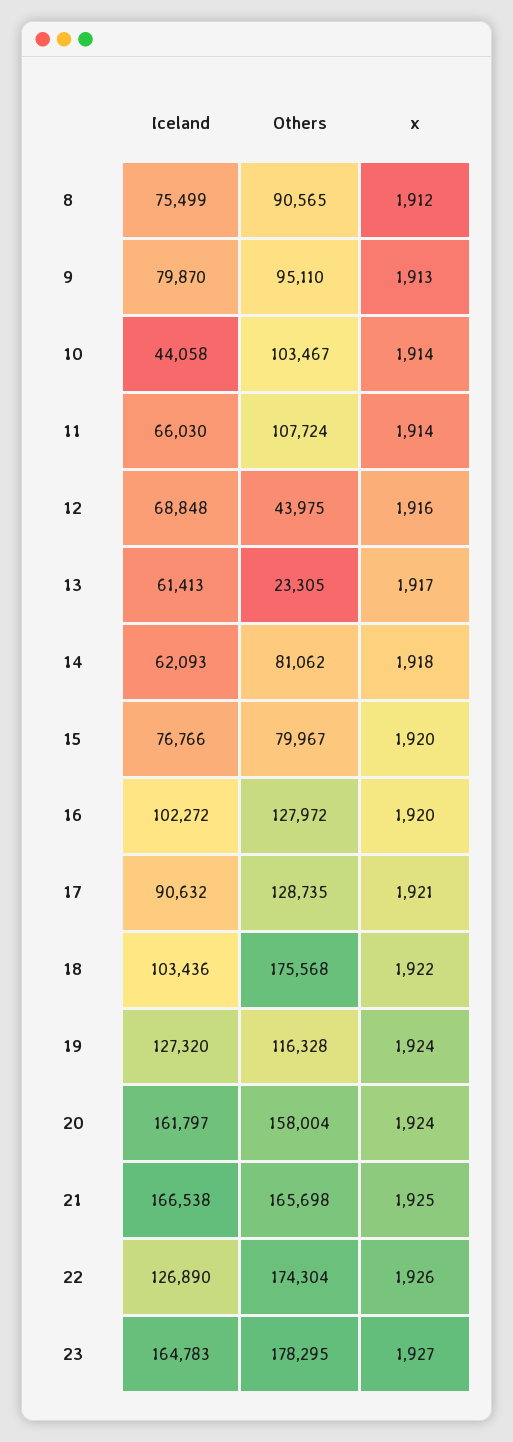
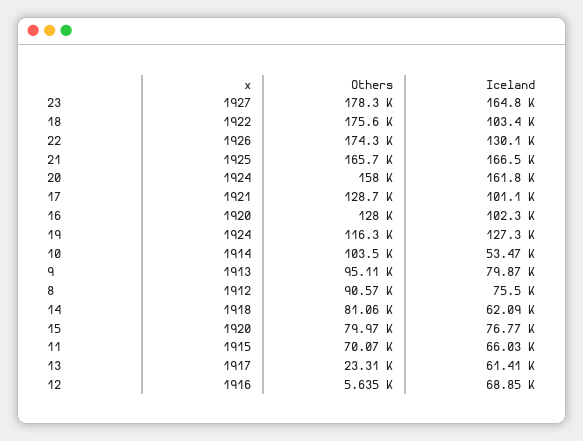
  {
    "Iceland": {
      "8": 75499,
      "9": 79870,
-     "10": 44058,
+     "10": 53470,
      "11": 66030,
      "12": 68848,
      "13": 61413,
      "14": 62093,
      "15": 76766,
      "16": 102272,
-     "17": 90632,
+     "17": 101100,
      "18": 103436,
      "19": 127320,
      "20": 161797,
      "21": 166538,
-     "22": 126890,
+     "22": 130100,
      "23": 164783
    },
    "Others": {
      "8": 90565,
      "9": 95110,
      "10": 103467,
-     "11": 107724,
+     "11": 70070,
-     "12": 43975,
+     "12": 5635,
      "13": 23305,
      "14": 81062,
      "15": 79967,
      "16": 127972,
      "17": 128735,
      "18": 175568,
      "19": 116328,
      "20": 158004,
      "21": 165698,
      "22": 174304,
      "23": 178295
    },
    "x": {
      "8": 1912,
      "9": 1913,
      "10": 1914,
-     "11": 1914,
+     "11": 1915,
      "12": 1916,
      "13": 1917,
      "14": 1918,
      "15": 1920,
      "16": 1920,
      "17": 1921,
      "18": 1922,
      "19": 1924,
      "20": 1924,
      "21": 1925,
      "22": 1926,
      "23": 1927
    }
  }

